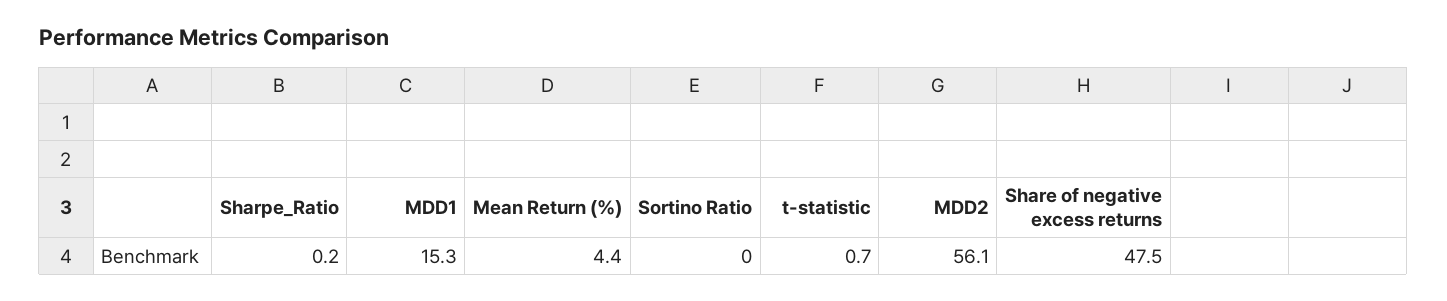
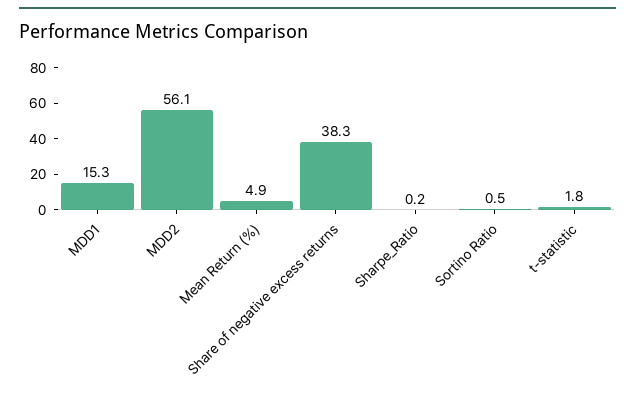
  {
    "Sharpe_Ratio": 0.2,
    "MDD1": 15.3,
-   "Mean Return (%)": 4.4,
+   "Mean Return (%)": 4.9,
-   "Sortino Ratio": 0,
+   "Sortino Ratio": 0.5,
-   "t-statistic": 0.7,
+   "t-statistic": 1.8,
    "MDD2": 56.1,
-   "Share of negative excess returns": 47.5
+   "Share of negative excess returns": 38.3
  }

